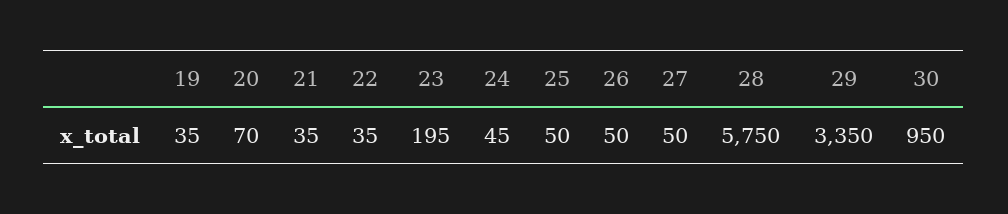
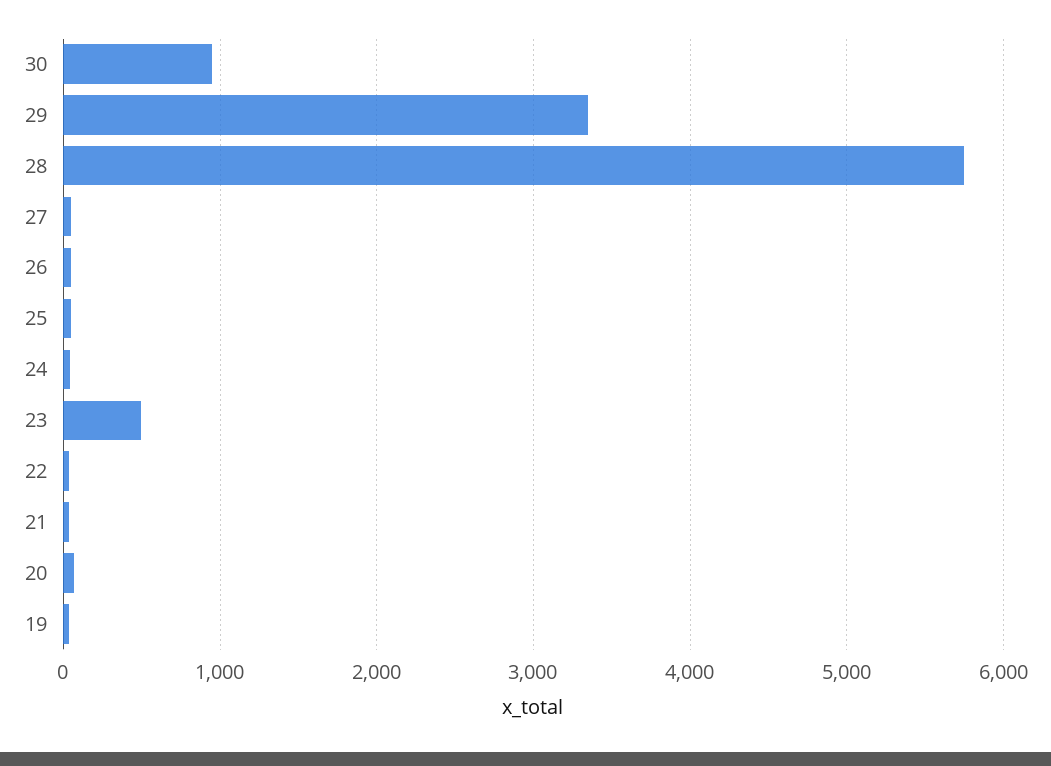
  {
    "19": 35,
    "20": 70,
    "21": 35,
    "22": 35,
-   "23": 195,
+   "23": 500,
    "24": 45,
    "25": 50,
    "26": 50,
    "27": 50,
    "28": 5750,
    "29": 3350,
    "30": 950
  }

